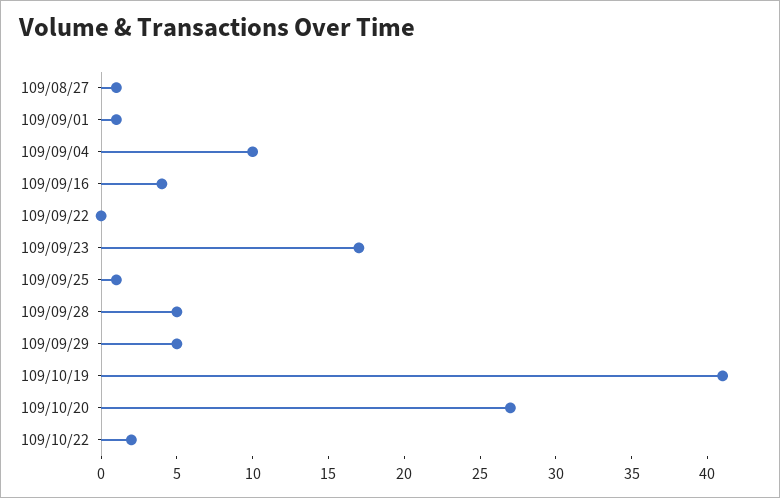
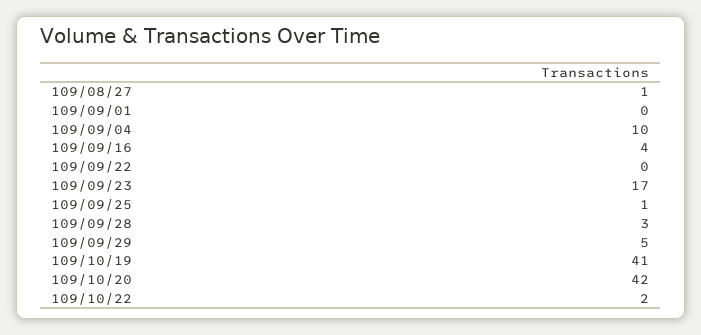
  {
    "109/08/27": 1,
-   "109/09/01": 1,
+   "109/09/01": 0,
    "109/09/04": 10,
    "109/09/16": 4,
    "109/09/22": 0,
    "109/09/23": 17,
    "109/09/25": 1,
-   "109/09/28": 5,
+   "109/09/28": 3,
    "109/09/29": 5,
    "109/10/19": 41,
-   "109/10/20": 27,
+   "109/10/20": 42,
    "109/10/22": 2
  }

